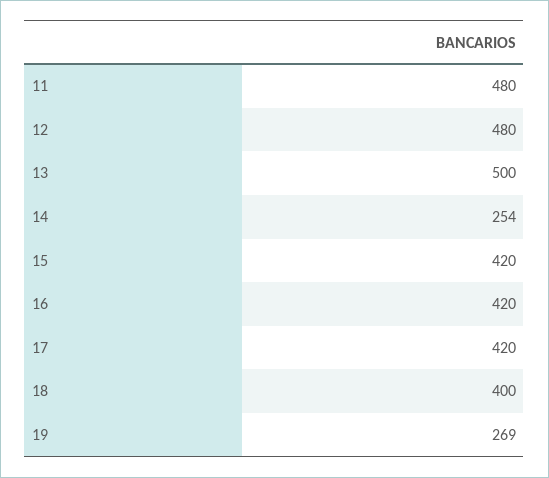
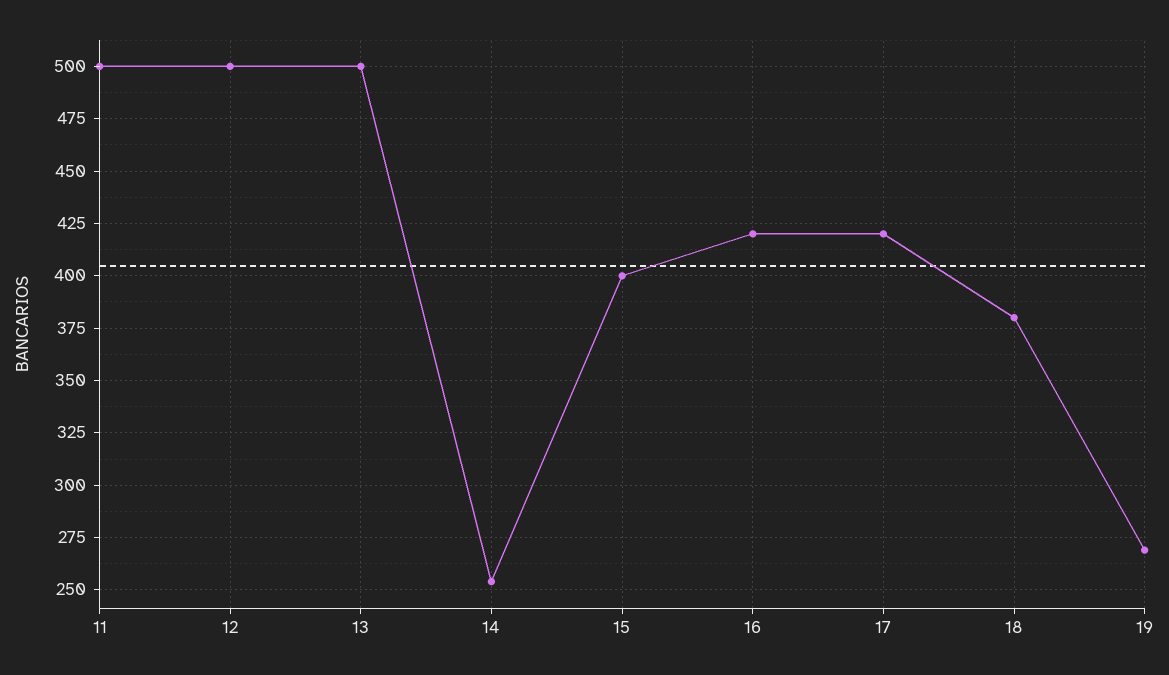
  {
-   "11": 480,
+   "11": 500,
-   "12": 480,
+   "12": 500,
    "13": 500,
    "14": 254,
-   "15": 420,
+   "15": 400,
    "16": 420,
    "17": 420,
-   "18": 400,
+   "18": 380,
    "19": 269
  }

